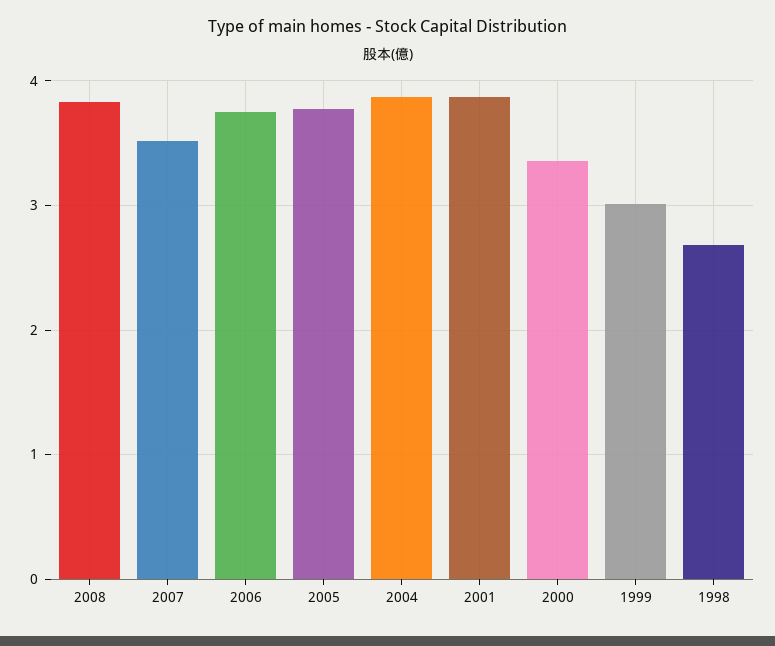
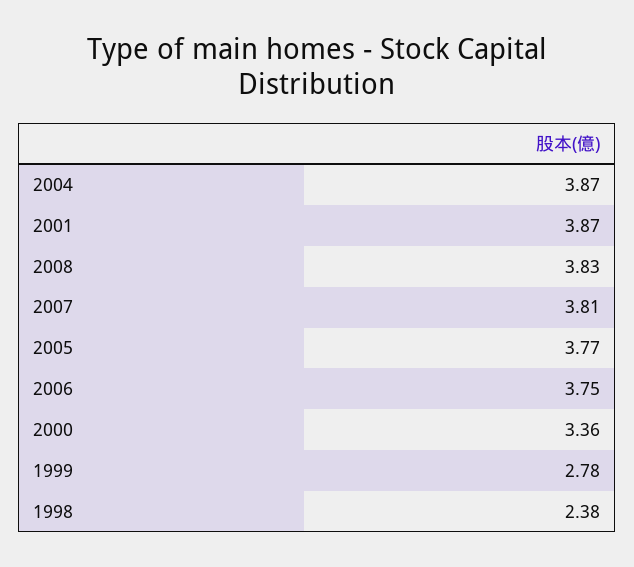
  {
    "2008": 3.83,
-   "2007": 3.5,
+   "2007": 3.81,
    "2006": 3.75,
    "2005": 3.77,
    "2004": 3.87,
    "2001": 3.87,
    "2000": 3.36,
-   "1999": 3,
+   "1999": 2.78,
-   "1998": 2.7
+   "1998": 2.38
  }

